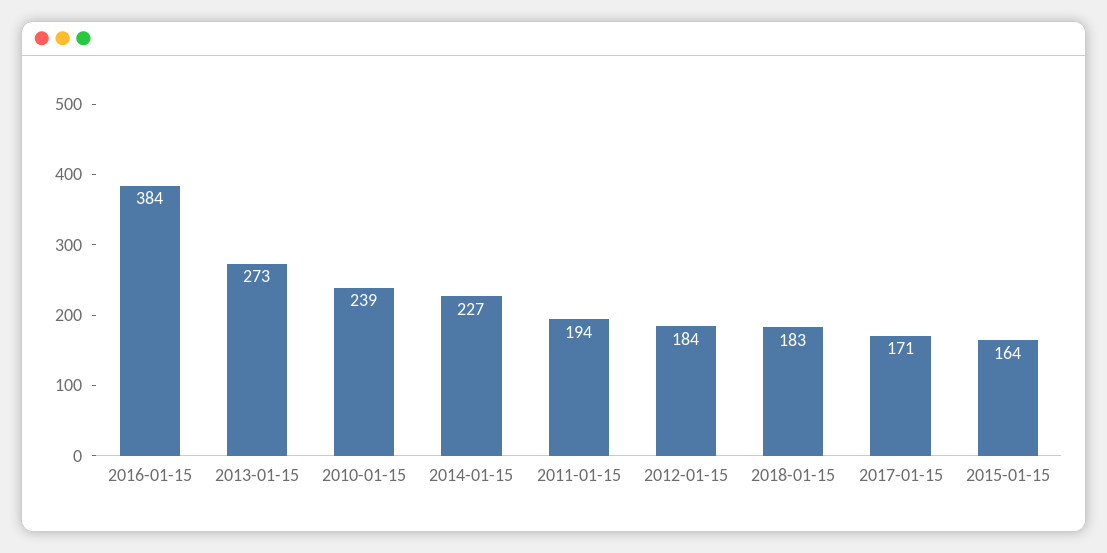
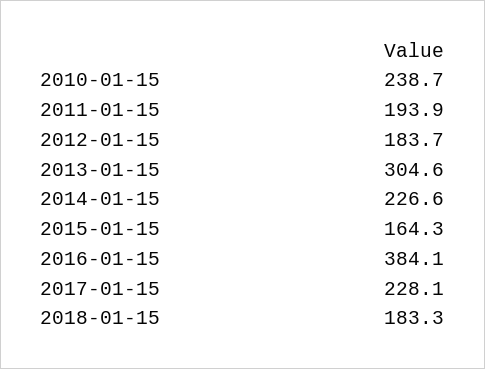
  {
    "2016-01-15": 384.1,
-   "2013-01-15": 273,
+   "2013-01-15": 304.6,
    "2010-01-15": 238.7,
    "2014-01-15": 226.6,
    "2011-01-15": 193.9,
    "2012-01-15": 183.7,
    "2018-01-15": 183.3,
-   "2017-01-15": 171,
+   "2017-01-15": 228.1,
    "2015-01-15": 164.3
  }

